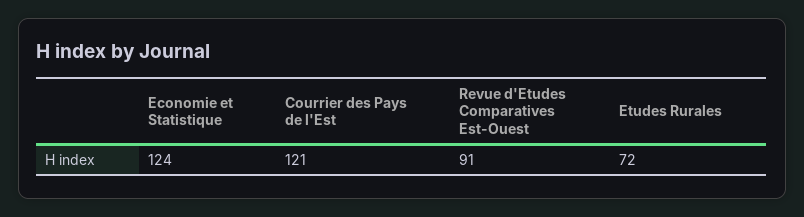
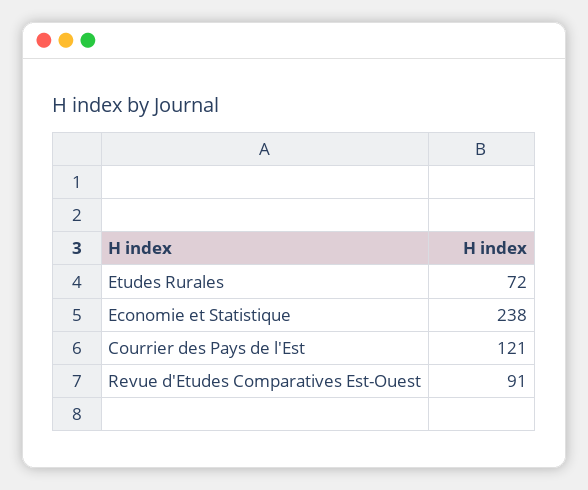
  {
-   "Economie et Statistique": 124,
+   "Economie et Statistique": 238,
    "Courrier des Pays de l'Est": 121,
    "Revue d'Etudes Comparatives Est-Ouest": 91,
    "Etudes Rurales": 72
  }

